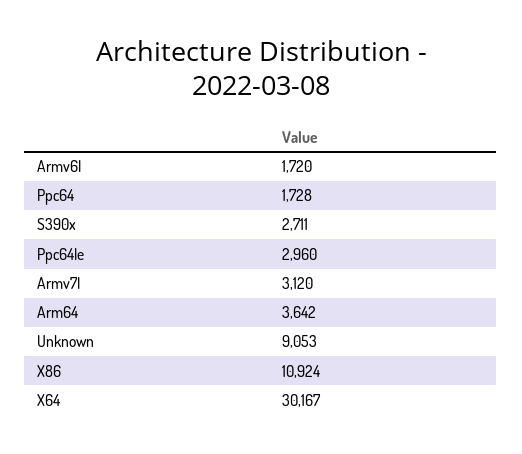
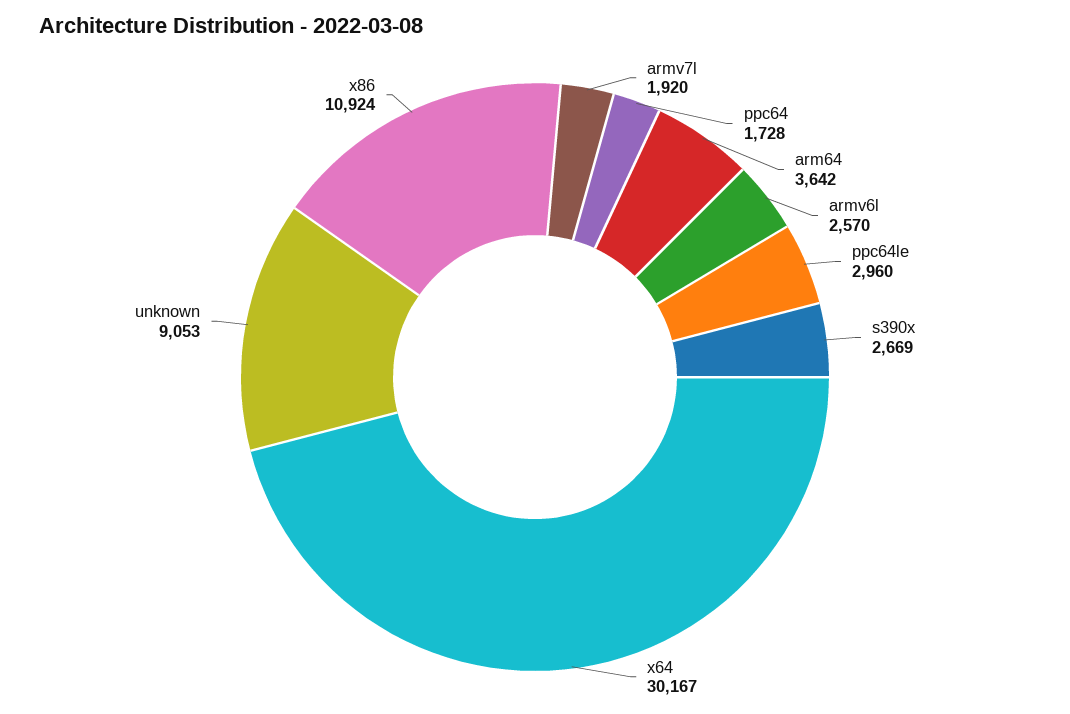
  {
-   "Armv6l": 1720,
+   "Armv6l": 2570,
    "Ppc64": 1728,
-   "S390x": 2711,
+   "S390x": 2669,
    "Ppc64le": 2960,
-   "Armv7l": 3120,
+   "Armv7l": 1920,
    "Arm64": 3642,
    "Unknown": 9053,
    "X86": 10924,
    "X64": 30167
  }

